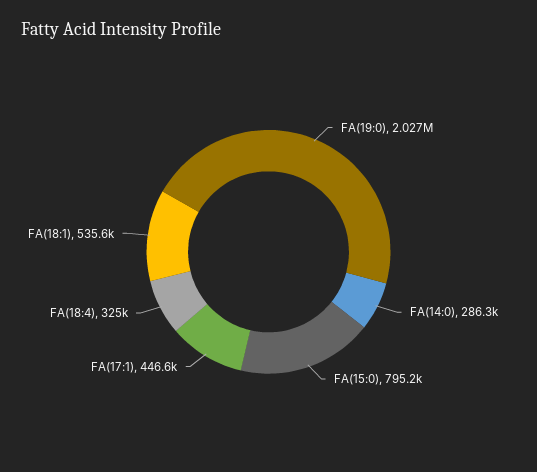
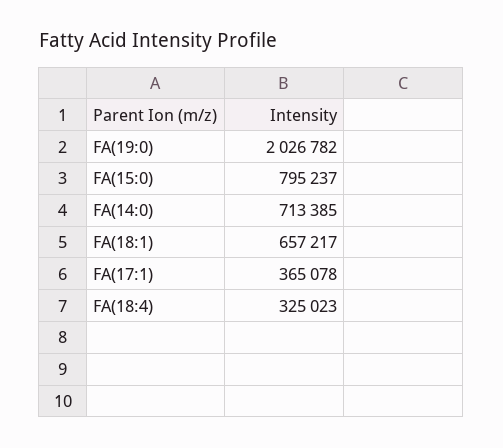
  {
    "FA(19:0)": 2026782,
-   "FA(14:0)": 286300,
+   "FA(14:0)": 713385,
    "FA(15:0)": 795237,
-   "FA(17:1)": 446600,
+   "FA(17:1)": 365078,
    "FA(18:4)": 325023,
-   "FA(18:1)": 535600
+   "FA(18:1)": 657217
  }

